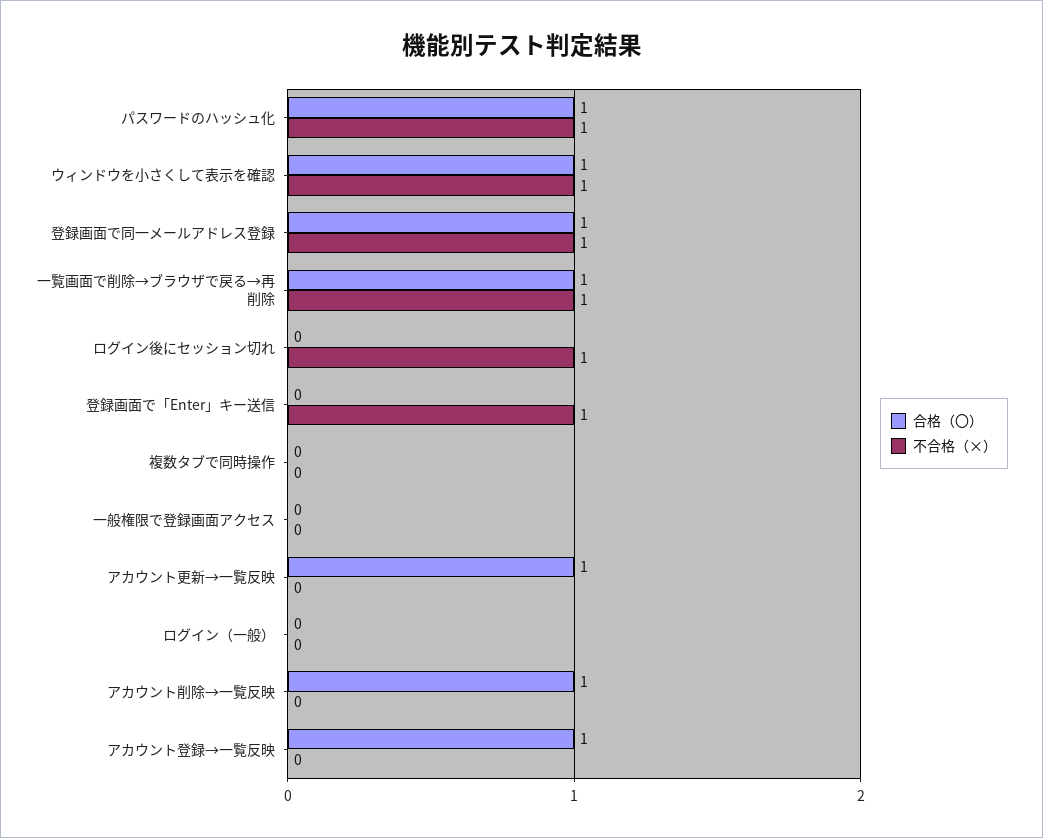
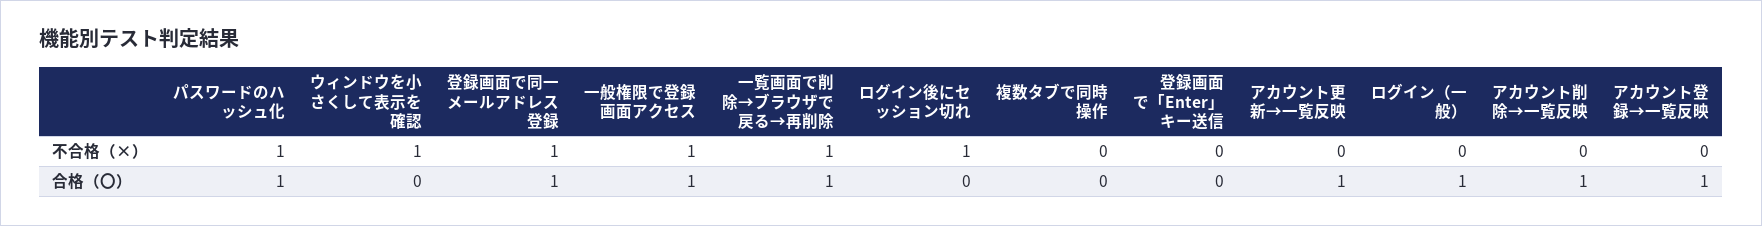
  {
    "合格（〇）": {
      "パスワードのハッシュ化": 1,
-     "ウィンドウを小さくして表示を確認": 1,
+     "ウィンドウを小さくして表示を確認": 0,
      "登録画面で同一メールアドレス登録": 1,
      "一覧画面で削除→ブラウザで戻る→再削除": 1,
      "ログイン後にセッション切れ": 0,
      "登録画面で「Enter」キー送信": 0,
      "複数タブで同時操作": 0,
-     "一般権限で登録画面アクセス": 0,
+     "一般権限で登録画面アクセス": 1,
      "アカウント更新→一覧反映": 1,
-     "ログイン（一般）": 0,
+     "ログイン（一般）": 1,
      "アカウント削除→一覧反映": 1,
      "アカウント登録→一覧反映": 1
    },
    "不合格（×）": {
      "パスワードのハッシュ化": 1,
      "ウィンドウを小さくして表示を確認": 1,
      "登録画面で同一メールアドレス登録": 1,
      "一覧画面で削除→ブラウザで戻る→再削除": 1,
      "ログイン後にセッション切れ": 1,
-     "登録画面で「Enter」キー送信": 1,
+     "登録画面で「Enter」キー送信": 0,
      "複数タブで同時操作": 0,
-     "一般権限で登録画面アクセス": 0,
+     "一般権限で登録画面アクセス": 1,
      "アカウント更新→一覧反映": 0,
      "ログイン（一般）": 0,
      "アカウント削除→一覧反映": 0,
      "アカウント登録→一覧反映": 0
    }
  }

